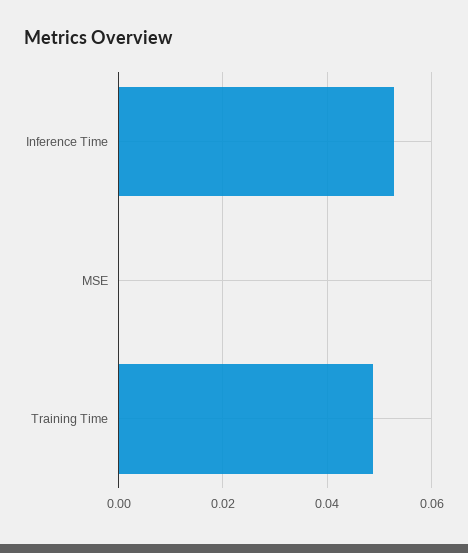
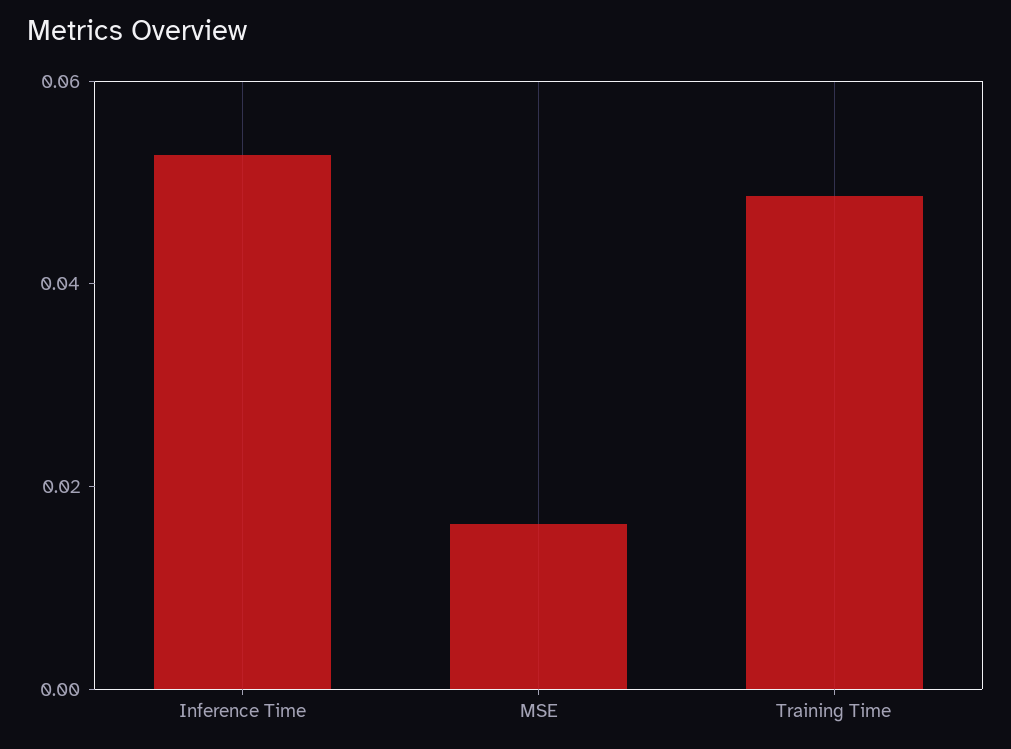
  {
    "Inference Time": 0.052,
-   "MSE": 0,
+   "MSE": 0.015,
    "Training Time": 0.048
  }

